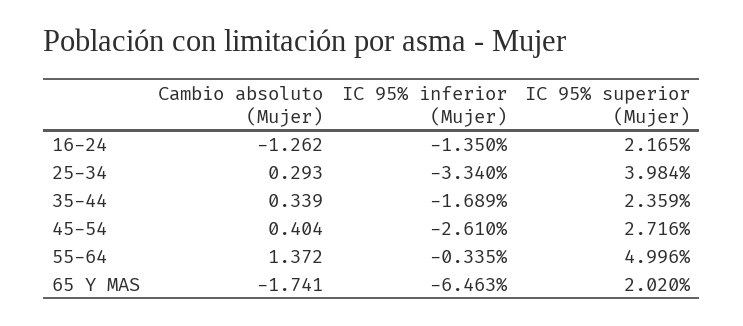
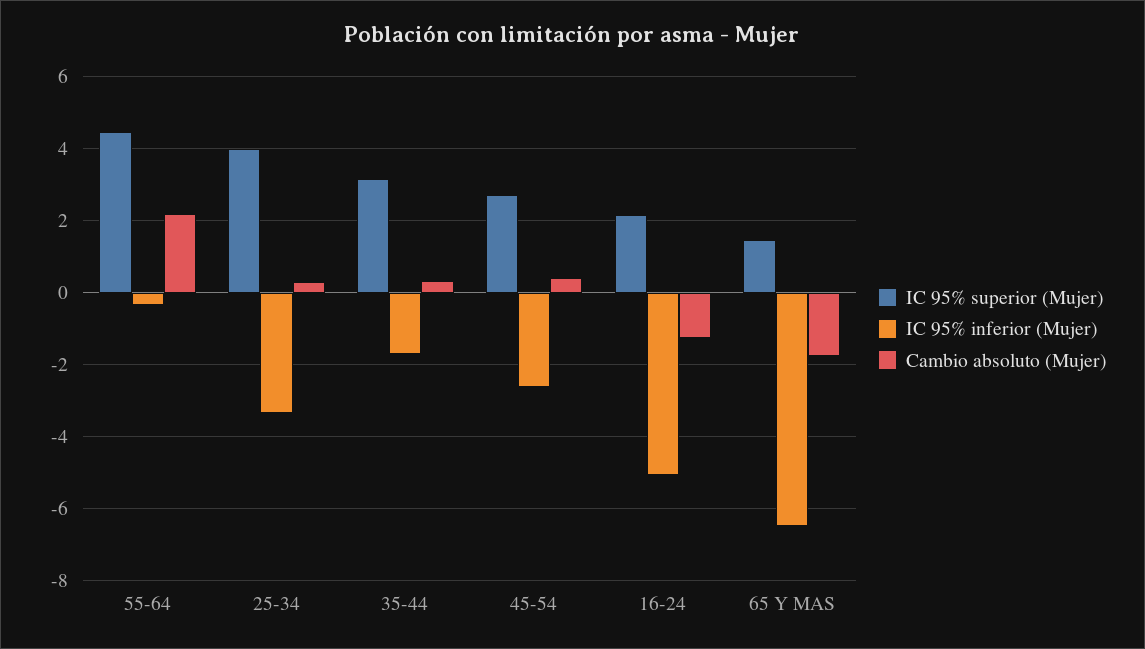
  {
    "Cambio absoluto (Mujer)": {
      "16-24": -1.262,
      "25-34": 0.293,
      "35-44": 0.339,
      "45-54": 0.404,
-     "55-64": 1.372,
+     "55-64": 2.2,
      "65 Y MAS": -1.741
    },
    "IC 95% inferior (Mujer)": {
-     "16-24": -1.35,
+     "16-24": -5,
      "25-34": -3.34,
      "35-44": -1.689,
      "45-54": -2.61,
      "55-64": -0.335,
      "65 Y MAS": -6.463
    },
    "IC 95% superior (Mujer)": {
      "16-24": 2.165,
      "25-34": 3.984,
-     "35-44": 2.359,
+     "35-44": 3.2,
      "45-54": 2.716,
-     "55-64": 4.996,
+     "55-64": 4.4,
-     "65 Y MAS": 2.02
+     "65 Y MAS": 1.4
    }
  }

